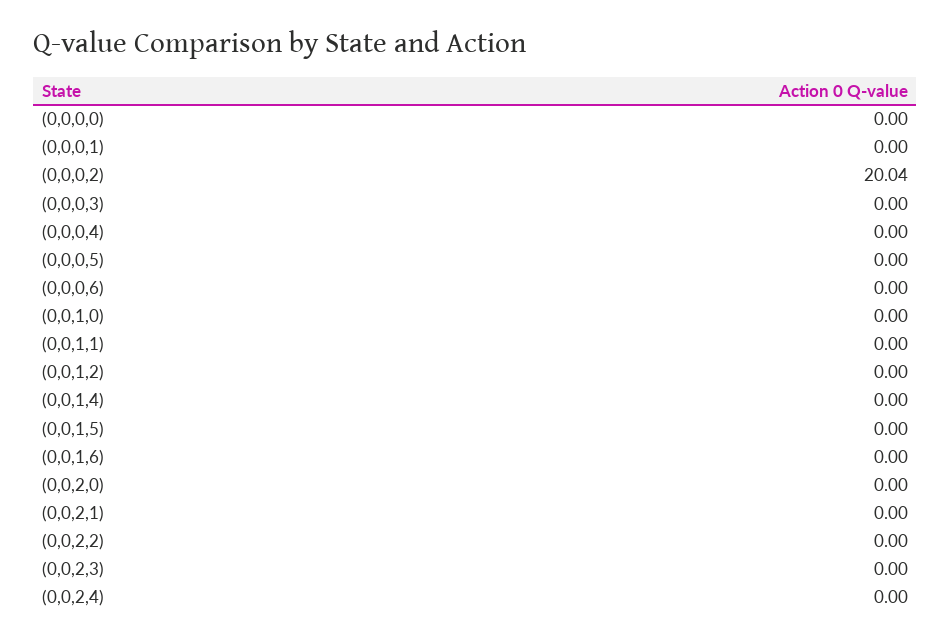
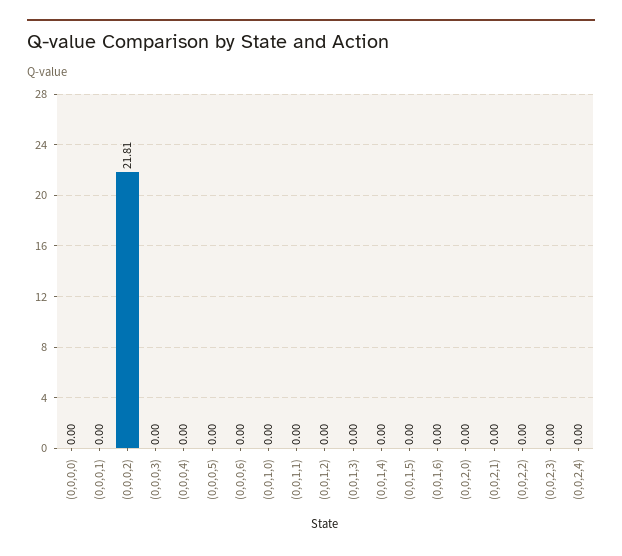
  {
    "(0,0,0,0)": 0,
    "(0,0,0,1)": 0,
-   "(0,0,0,2)": 20.04,
+   "(0,0,0,2)": 21.81,
    "(0,0,0,3)": 0,
    "(0,0,0,4)": 0,
    "(0,0,0,5)": 0,
    "(0,0,0,6)": 0,
    "(0,0,1,0)": 0,
    "(0,0,1,1)": 0,
    "(0,0,1,2)": 0,
    "(0,0,1,4)": 0,
    "(0,0,1,5)": 0,
    "(0,0,1,6)": 0,
    "(0,0,2,0)": 0,
    "(0,0,2,1)": 0,
    "(0,0,2,2)": 0,
    "(0,0,2,3)": 0,
-   "(0,0,2,4)": 0
+   "(0,0,2,4)": 0,
+   "(0,0,1,3)": 0
  }

